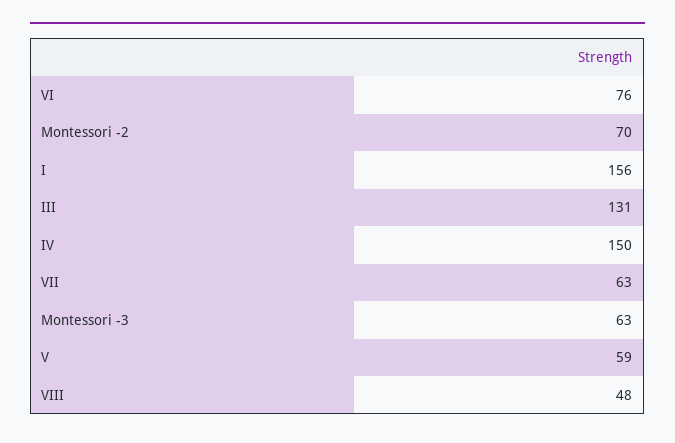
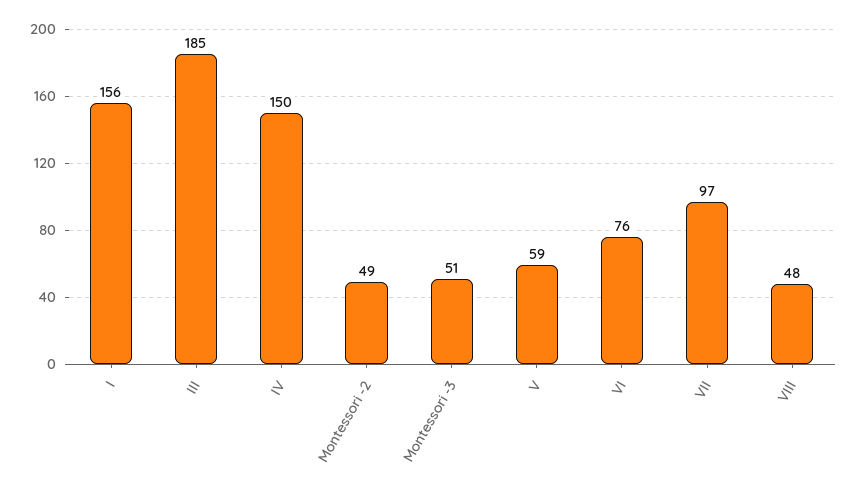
  {
    "VI": 76,
-   "Montessori -2": 70,
+   "Montessori -2": 49,
    "I": 156,
-   "III": 131,
+   "III": 185,
    "IV": 150,
-   "VII": 63,
+   "VII": 97,
-   "Montessori -3": 63,
+   "Montessori -3": 51,
    "V": 59,
    "VIII": 48
  }

